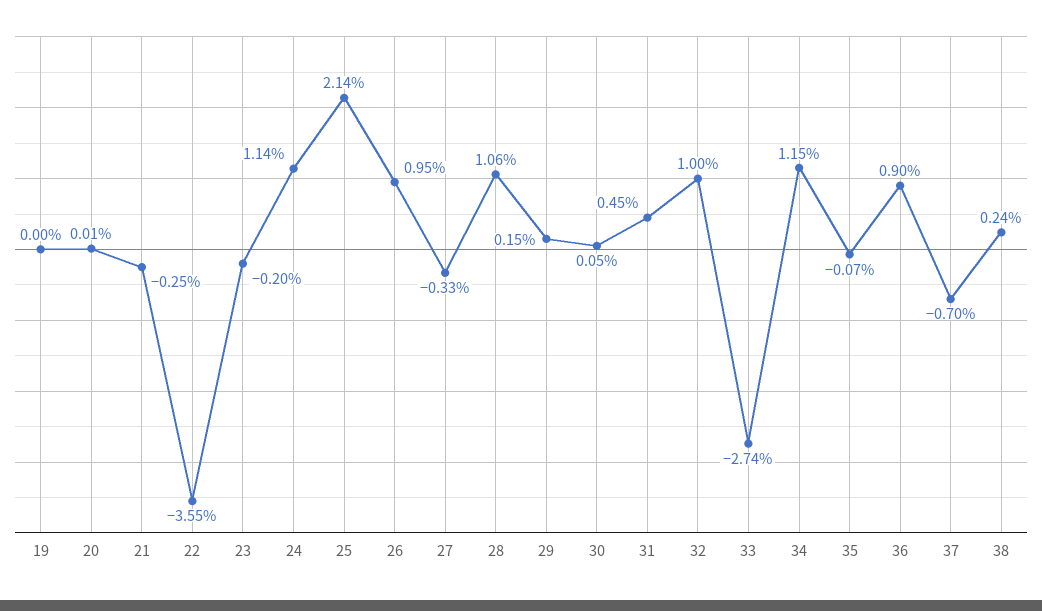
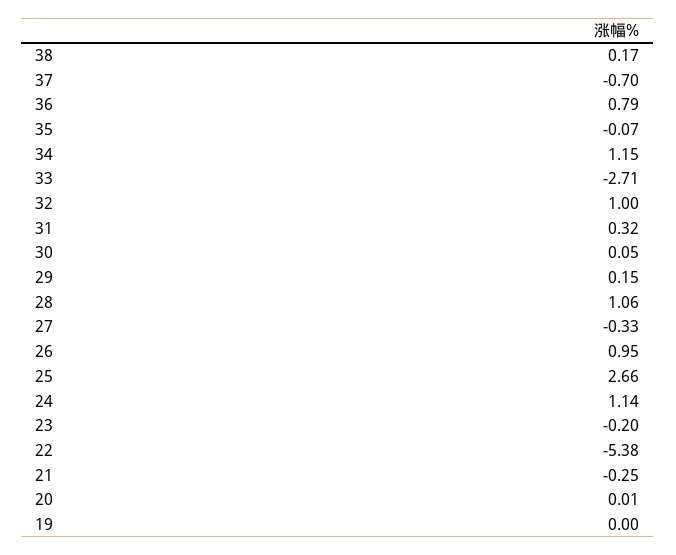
  {
    "19": 0,
    "20": 0.01,
    "21": -0.25,
-   "22": -3.55,
+   "22": -5.38,
    "23": -0.2,
    "24": 1.14,
-   "25": 2.14,
+   "25": 2.66,
    "26": 0.95,
    "27": -0.33,
    "28": 1.06,
    "29": 0.15,
    "30": 0.05,
-   "31": 0.45,
+   "31": 0.32,
    "32": 1,
-   "33": -2.74,
+   "33": -2.71,
    "34": 1.15,
    "35": -0.07,
-   "36": 0.9,
+   "36": 0.79,
    "37": -0.7,
-   "38": 0.24
+   "38": 0.17
  }

